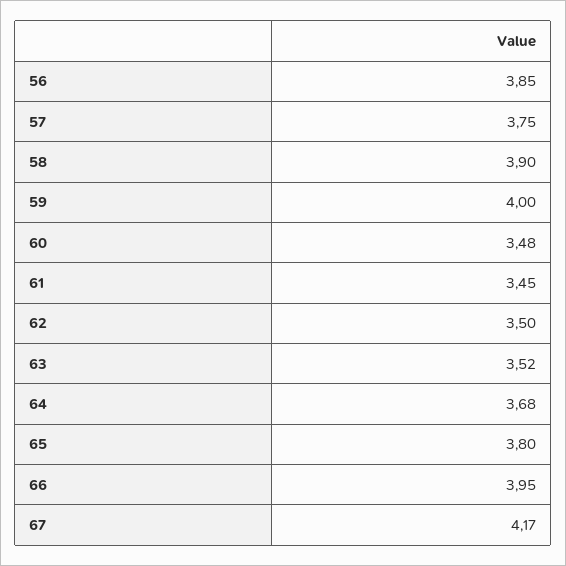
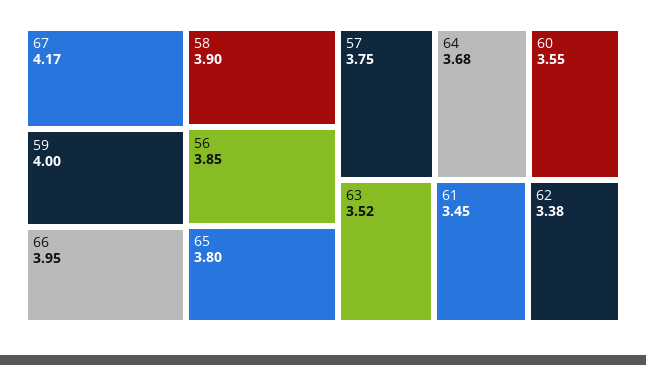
  {
    "56": 3.85,
    "57": 3.75,
    "58": 3.9,
    "59": 4,
-   "60": 3.48,
+   "60": 3.55,
    "61": 3.45,
-   "62": 3.5,
+   "62": 3.38,
    "63": 3.52,
    "64": 3.68,
    "65": 3.8,
    "66": 3.95,
    "67": 4.17
  }

